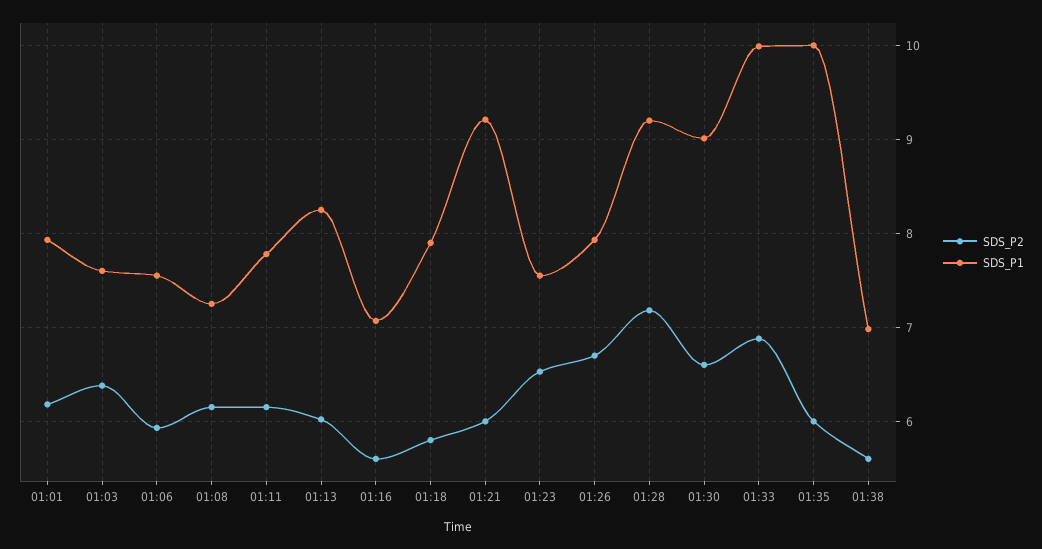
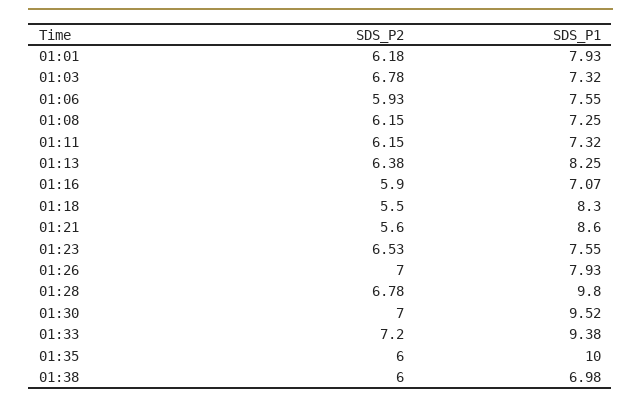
  {
    "SDS_P2": {
      "01:01": 6.18,
-     "01:03": 6.4,
+     "01:03": 6.78,
      "01:06": 5.93,
      "01:08": 6.15,
      "01:11": 6.15,
-     "01:13": 6,
+     "01:13": 6.38,
-     "01:16": 5.6,
+     "01:16": 5.9,
-     "01:18": 5.8,
+     "01:18": 5.5,
-     "01:21": 6,
+     "01:21": 5.6,
      "01:23": 6.53,
-     "01:26": 6.7,
+     "01:26": 7,
-     "01:28": 7.2,
+     "01:28": 6.78,
-     "01:30": 6.6,
+     "01:30": 7,
-     "01:33": 6.9,
+     "01:33": 7.2,
      "01:35": 6,
-     "01:38": 5.6
+     "01:38": 6
    },
    "SDS_P1": {
      "01:01": 7.93,
-     "01:03": 7.6,
+     "01:03": 7.32,
      "01:06": 7.55,
      "01:08": 7.25,
-     "01:11": 7.8,
+     "01:11": 7.32,
      "01:13": 8.25,
      "01:16": 7.07,
-     "01:18": 7.9,
+     "01:18": 8.3,
-     "01:21": 9.2,
+     "01:21": 8.6,
      "01:23": 7.55,
      "01:26": 7.93,
-     "01:28": 9.2,
+     "01:28": 9.8,
-     "01:30": 9,
+     "01:30": 9.52,
-     "01:33": 10,
+     "01:33": 9.38,
      "01:35": 10,
      "01:38": 6.98
    }
  }

